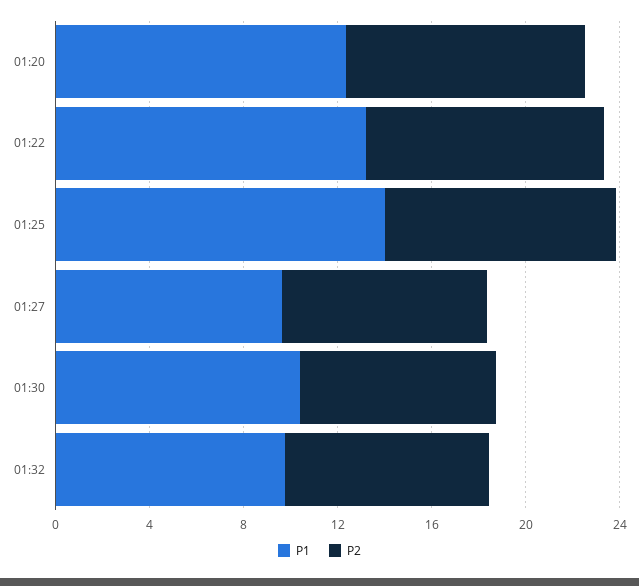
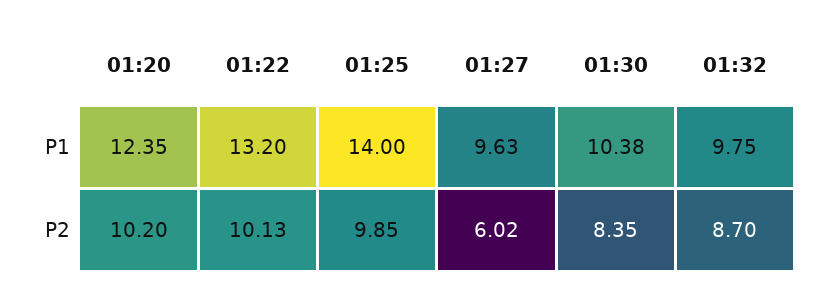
  {
    "P1": {
      "01:20": 12.35,
      "01:22": 13.2,
      "01:25": 14,
      "01:27": 9.63,
      "01:30": 10.38,
      "01:32": 9.75
    },
    "P2": {
      "01:20": 10.2,
      "01:22": 10.13,
      "01:25": 9.85,
-     "01:27": 9,
+     "01:27": 6.02,
      "01:30": 8.35,
      "01:32": 8.7
    }
  }

